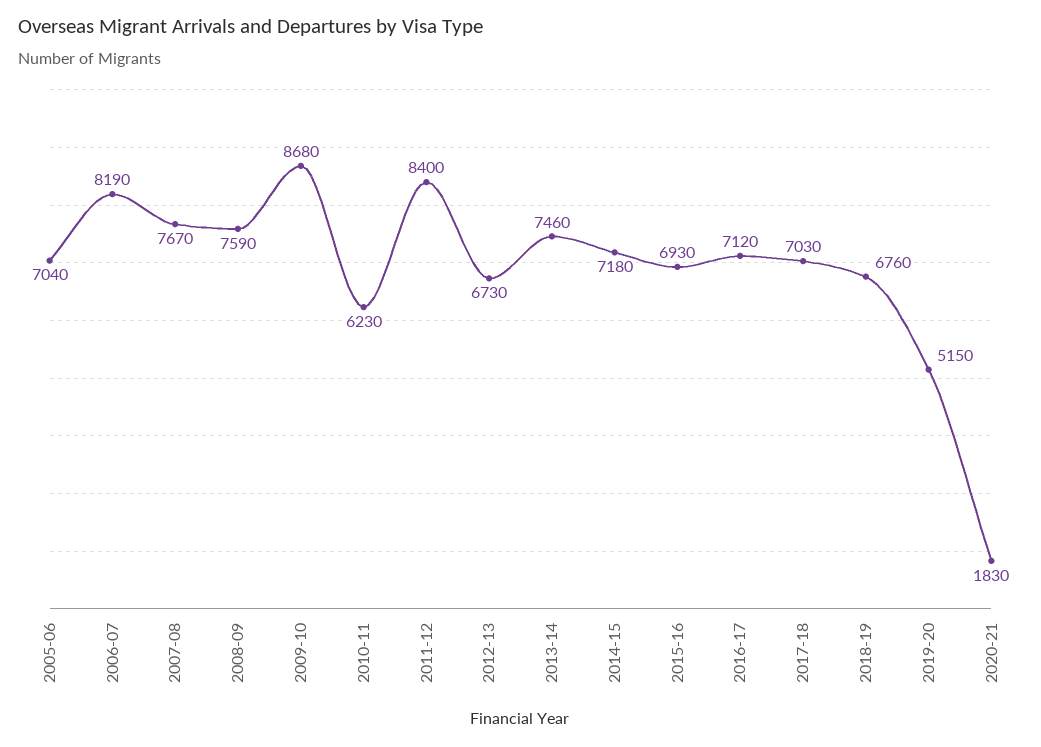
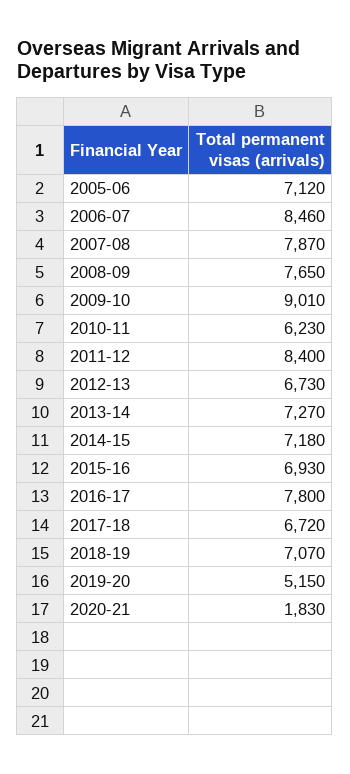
  {
-   "2005-06": 7040,
+   "2005-06": 7120,
-   "2006-07": 8190,
+   "2006-07": 8460,
-   "2007-08": 7670,
+   "2007-08": 7870,
-   "2008-09": 7590,
+   "2008-09": 7650,
-   "2009-10": 8680,
+   "2009-10": 9010,
    "2010-11": 6230,
    "2011-12": 8400,
    "2012-13": 6730,
-   "2013-14": 7460,
+   "2013-14": 7270,
    "2014-15": 7180,
    "2015-16": 6930,
-   "2016-17": 7120,
+   "2016-17": 7800,
-   "2017-18": 7030,
+   "2017-18": 6720,
-   "2018-19": 6760,
+   "2018-19": 7070,
    "2019-20": 5150,
    "2020-21": 1830
  }

